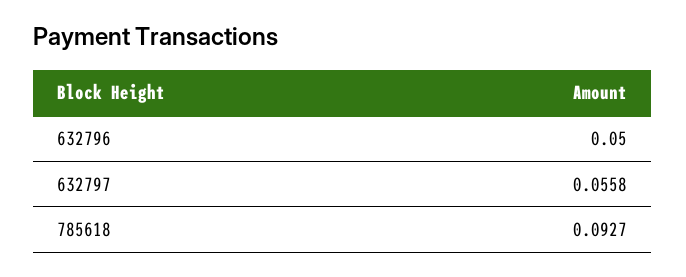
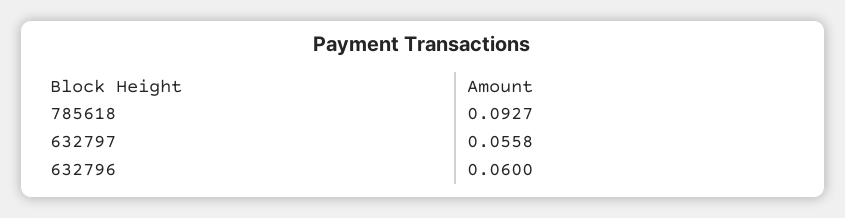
  {
-   "632796": 0.05,
+   "632796": 0.06,
    "632797": 0.0558,
    "785618": 0.0927
  }

